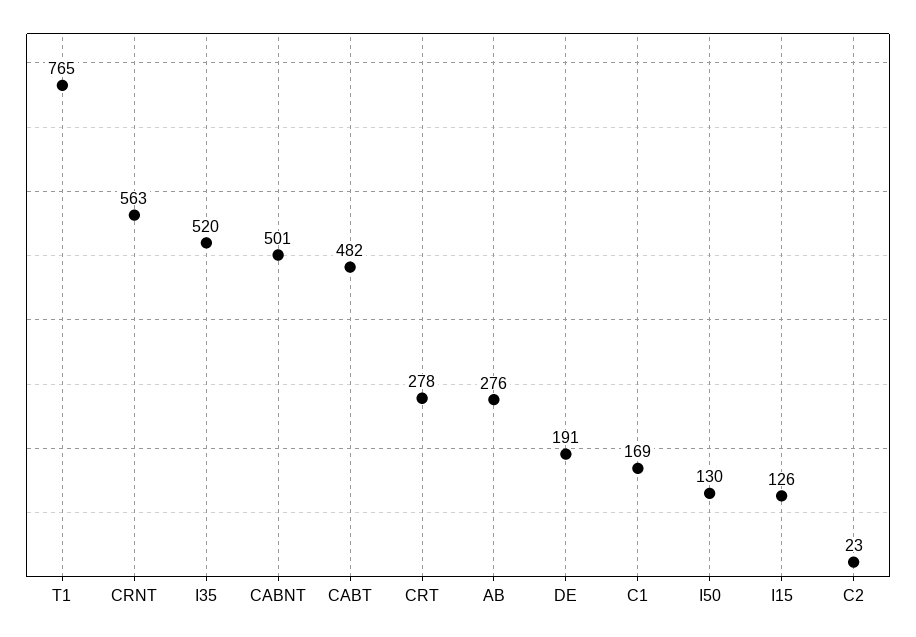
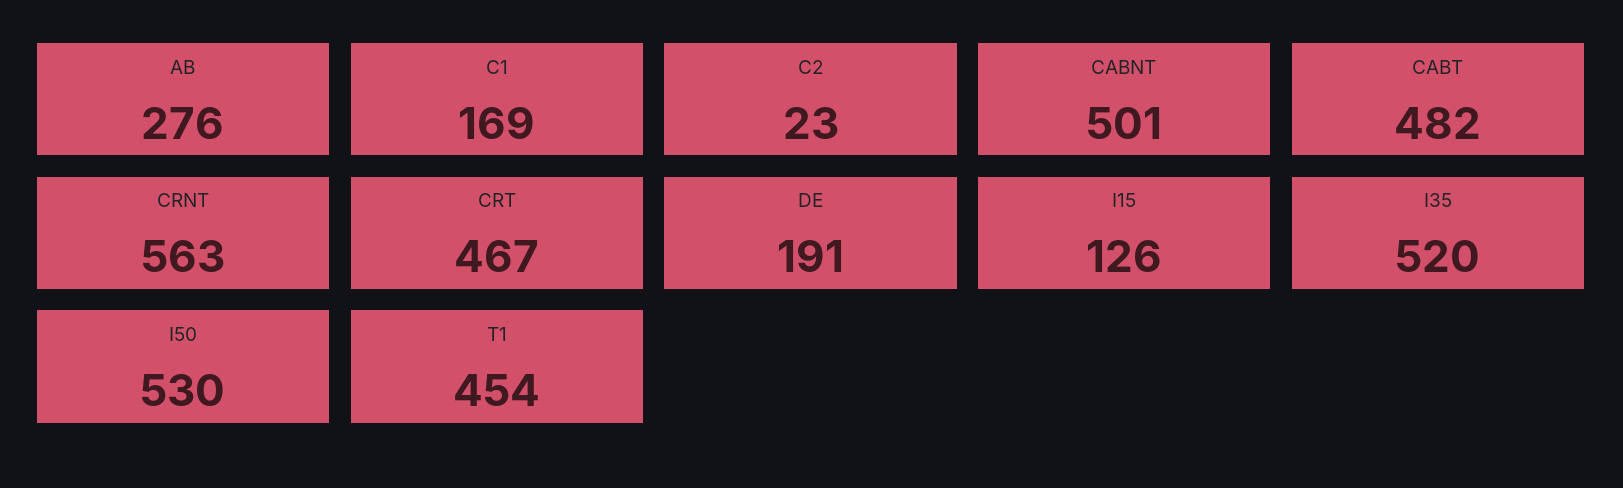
  {
-   "T1": 765,
+   "T1": 454,
    "CRNT": 563,
    "I35": 520,
    "CABNT": 501,
    "CABT": 482,
-   "CRT": 278,
+   "CRT": 467,
    "AB": 276,
    "DE": 191,
    "C1": 169,
-   "I50": 130,
+   "I50": 530,
    "I15": 126,
    "C2": 23
  }

